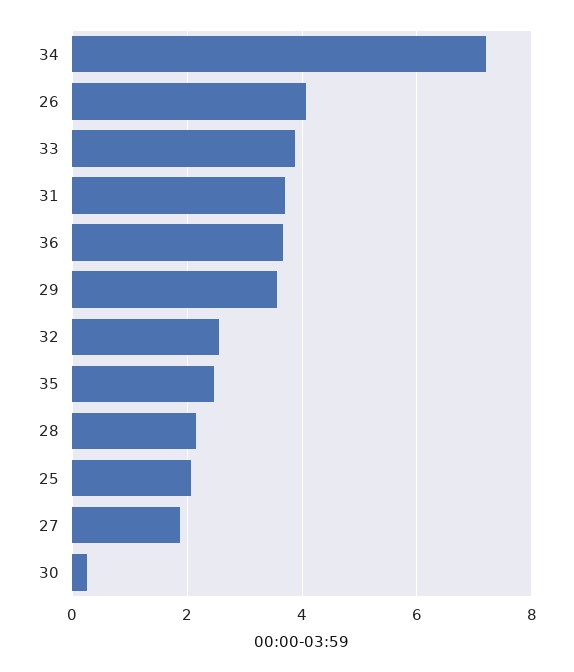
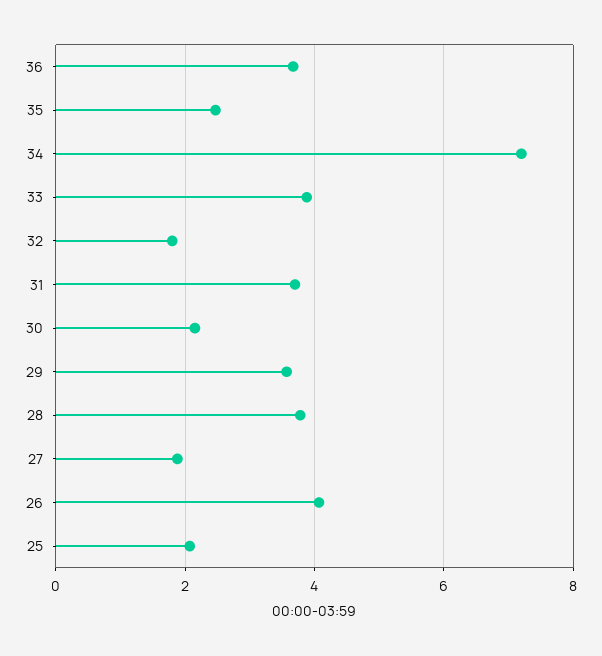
  {
    "34": 7.2,
    "26": 4,
    "33": 3.8,
    "31": 3.8,
    "36": 3.6,
    "29": 3.6,
-   "32": 2.6,
+   "32": 1.8,
    "35": 2.4,
-   "28": 2.2,
+   "28": 3.8,
    "25": 2,
    "27": 1.8,
-   "30": 0.2
+   "30": 2.2
  }

